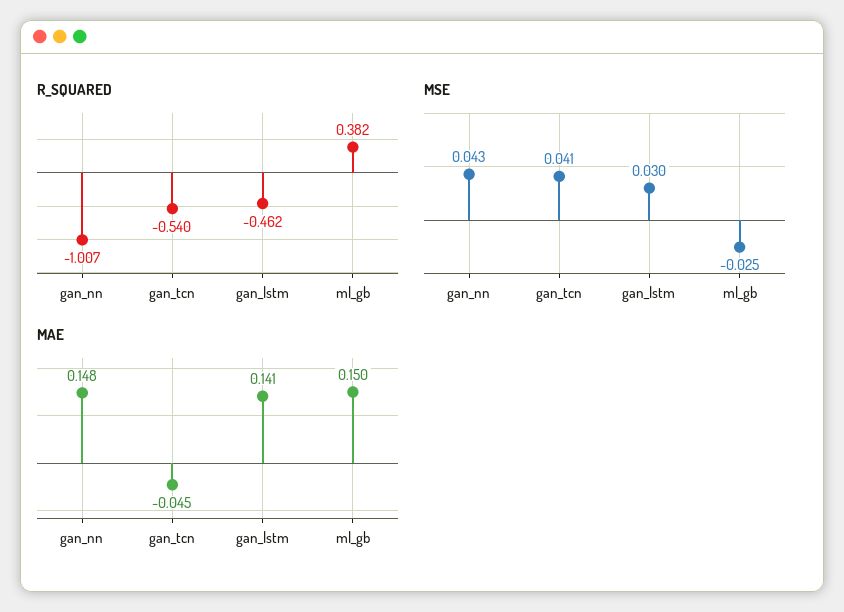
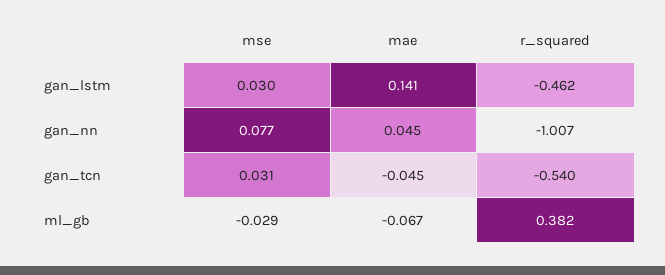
  {
    "R_SQUARED": {
      "gan_nn": -1.007,
      "gan_tcn": -0.54,
      "gan_lstm": -0.462,
      "ml_gb": 0.382
    },
    "MSE": {
-     "gan_nn": 0.043,
+     "gan_nn": 0.077,
-     "gan_tcn": 0.041,
+     "gan_tcn": 0.031,
      "gan_lstm": 0.03,
-     "ml_gb": -0.025
+     "ml_gb": -0.029
    },
    "MAE": {
-     "gan_nn": 0.148,
+     "gan_nn": 0.045,
      "gan_tcn": -0.045,
      "gan_lstm": 0.141,
-     "ml_gb": 0.15
+     "ml_gb": -0.067
    }
  }

